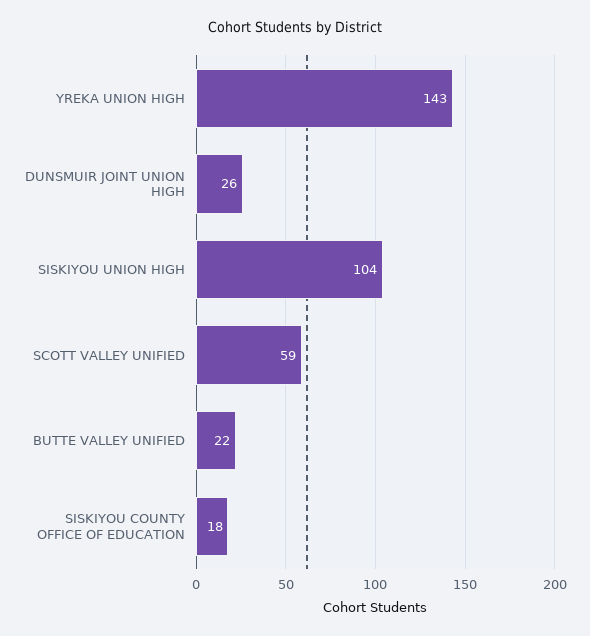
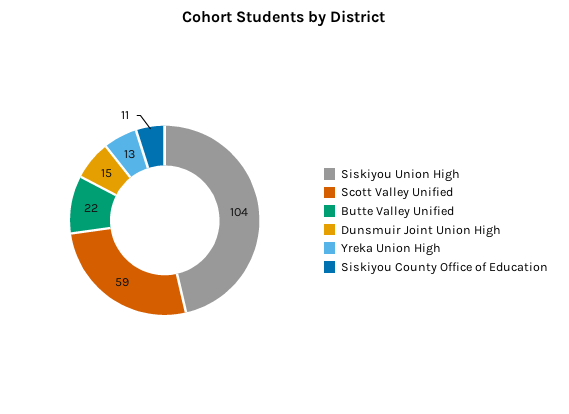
  {
-   "YREKA UNION HIGH": 143,
+   "YREKA UNION HIGH": 13,
-   "DUNSMUIR JOINT UNION HIGH": 26,
+   "DUNSMUIR JOINT UNION HIGH": 15,
    "SISKIYOU UNION HIGH": 104,
    "SCOTT VALLEY UNIFIED": 59,
    "BUTTE VALLEY UNIFIED": 22,
-   "SISKIYOU COUNTY OFFICE OF EDUCATION": 18
+   "SISKIYOU COUNTY OFFICE OF EDUCATION": 11
  }

